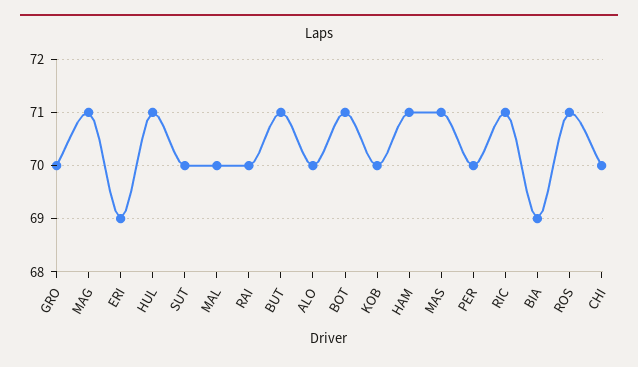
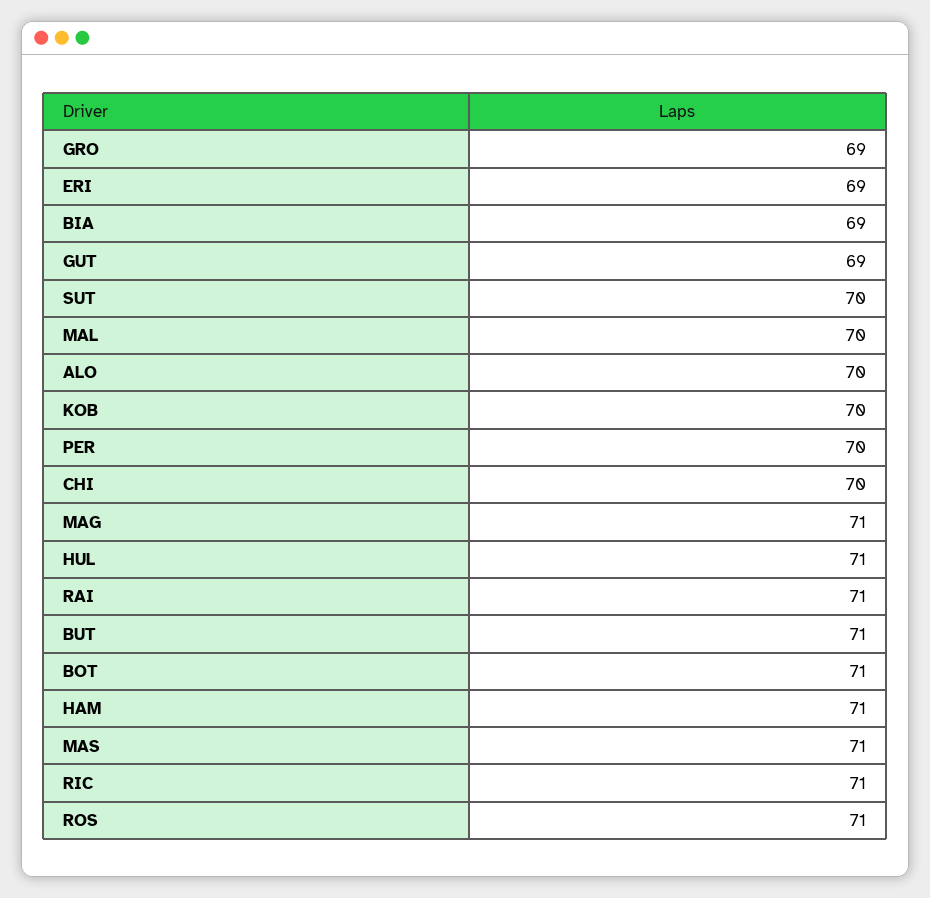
  {
-   "GRO": 70,
+   "GRO": 69,
    "MAG": 71,
    "ERI": 69,
    "HUL": 71,
    "SUT": 70,
    "MAL": 70,
-   "RAI": 70,
+   "RAI": 71,
    "BUT": 71,
    "ALO": 70,
    "BOT": 71,
    "KOB": 70,
    "HAM": 71,
    "MAS": 71,
    "PER": 70,
    "RIC": 71,
    "BIA": 69,
    "ROS": 71,
-   "CHI": 70
+   "CHI": 70,
+   "GUT": 69
  }

